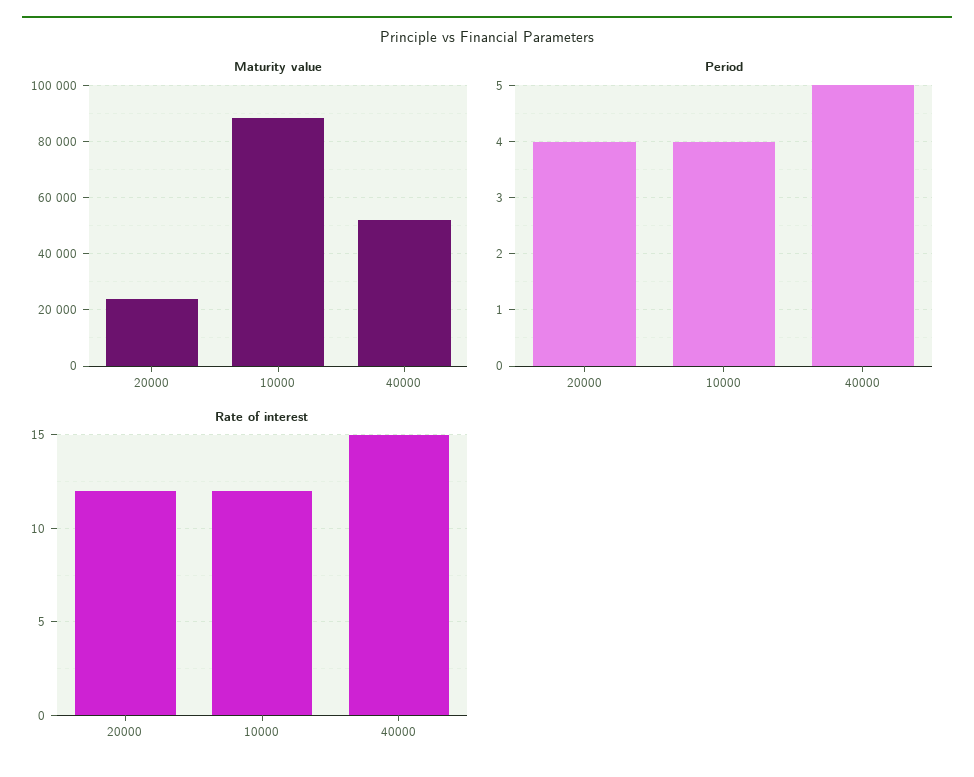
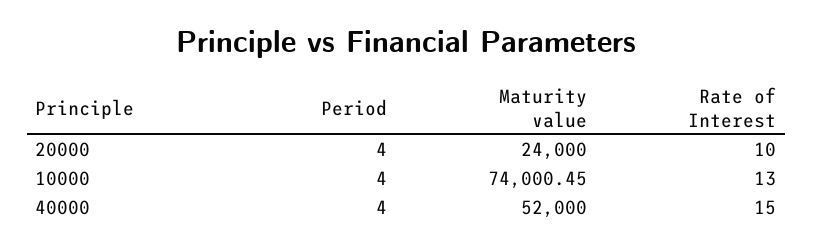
  {
    "Maturity value": {
      "20000": 24000,
-     "10000": 87500,
+     "10000": 74000.45,
      "40000": 52000
    },
    "Period": {
      "20000": 4,
      "10000": 4,
-     "40000": 5
+     "40000": 4
    },
    "Rate of interest": {
-     "20000": 12,
+     "20000": 10,
-     "10000": 12,
+     "10000": 13,
      "40000": 15
    }
  }

